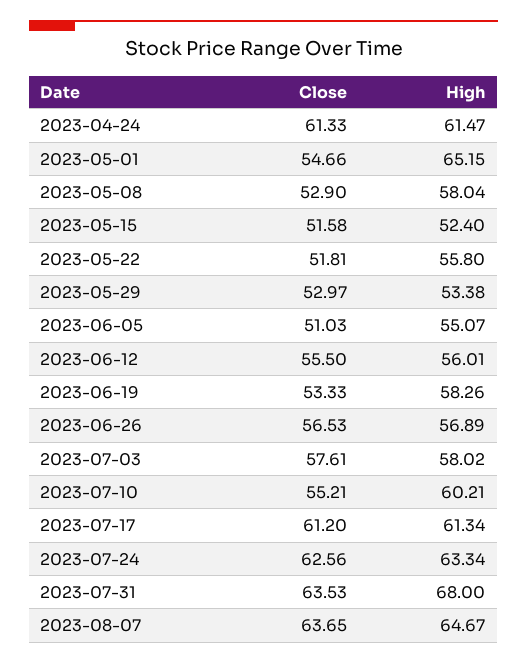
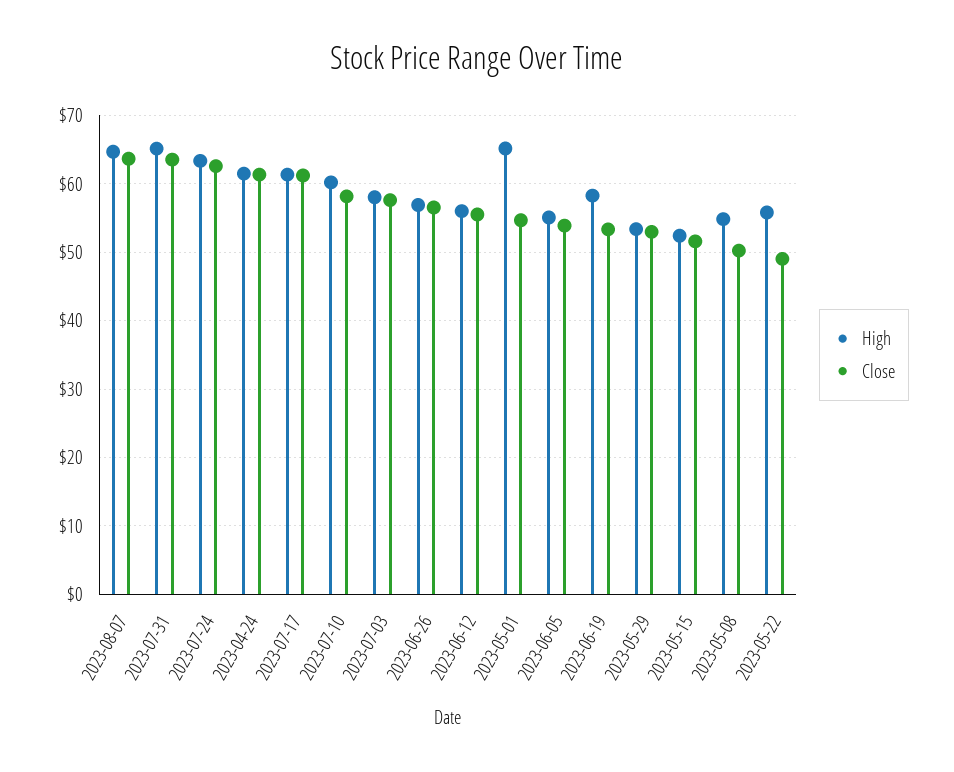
  {
    "Close": {
      "2023-04-24": 61.33,
      "2023-05-01": 54.66,
-     "2023-05-08": 52.9,
+     "2023-05-08": 50,
      "2023-05-15": 51.58,
-     "2023-05-22": 51.81,
+     "2023-05-22": 49,
      "2023-05-29": 52.97,
-     "2023-06-05": 51.03,
+     "2023-06-05": 54,
      "2023-06-12": 55.5,
      "2023-06-19": 53.33,
      "2023-06-26": 56.53,
      "2023-07-03": 57.61,
-     "2023-07-10": 55.21,
+     "2023-07-10": 58,
      "2023-07-17": 61.2,
      "2023-07-24": 62.56,
      "2023-07-31": 63.53,
      "2023-08-07": 63.65
    },
    "High": {
      "2023-04-24": 61.47,
      "2023-05-01": 65.15,
-     "2023-05-08": 58.04,
+     "2023-05-08": 55,
      "2023-05-15": 52.4,
      "2023-05-22": 55.8,
      "2023-05-29": 53.38,
      "2023-06-05": 55.07,
      "2023-06-12": 56.01,
      "2023-06-19": 58.26,
      "2023-06-26": 56.89,
      "2023-07-03": 58.02,
      "2023-07-10": 60.21,
      "2023-07-17": 61.34,
      "2023-07-24": 63.34,
-     "2023-07-31": 68,
+     "2023-07-31": 65,
      "2023-08-07": 64.67
    }
  }

